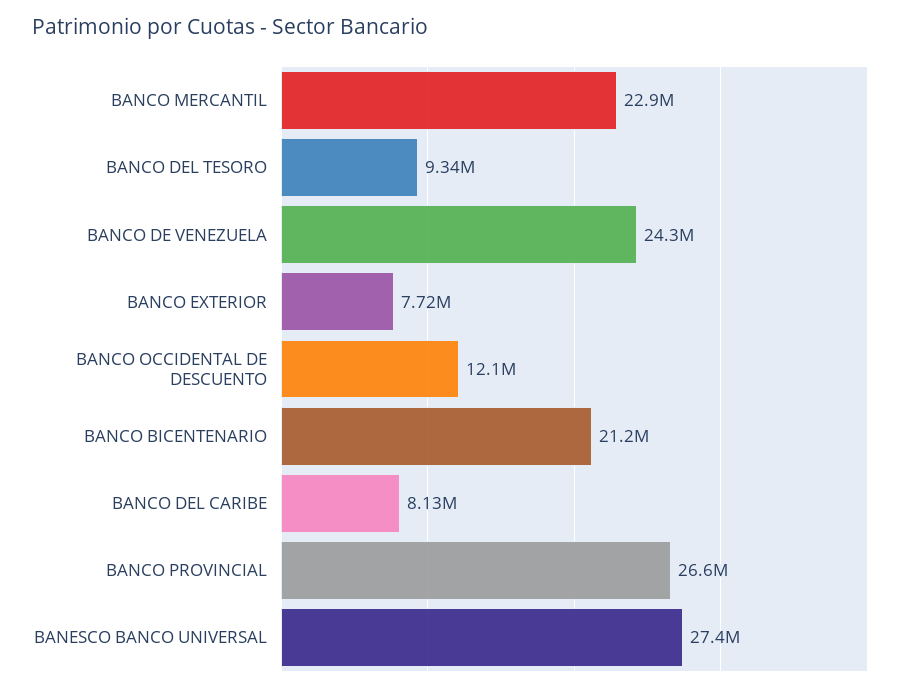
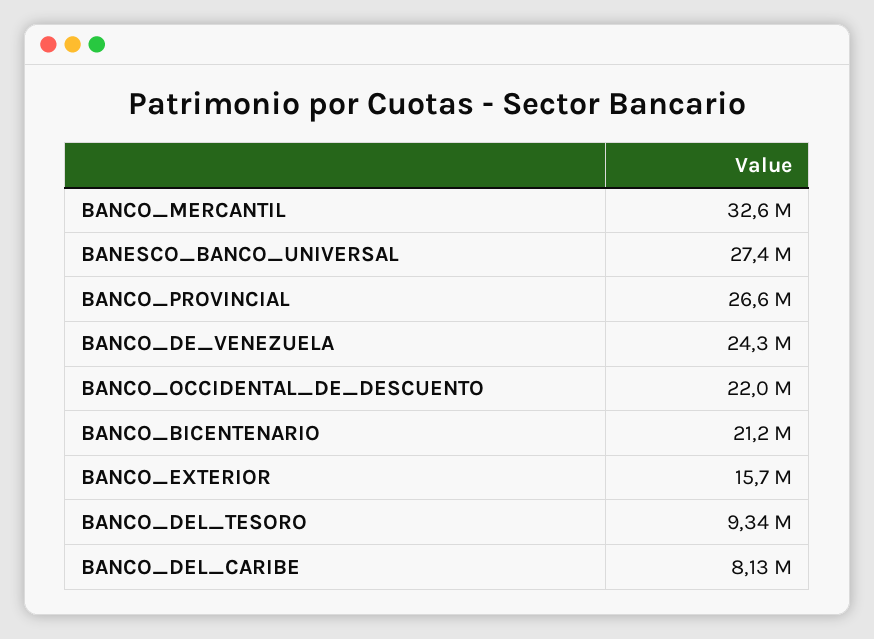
  {
-   "BANCO MERCANTIL": 22900000,
+   "BANCO MERCANTIL": 32600000,
    "BANCO DEL TESORO": 9340000,
    "BANCO DE VENEZUELA": 24300000,
-   "BANCO EXTERIOR": 7720000,
+   "BANCO EXTERIOR": 15700000,
-   "BANCO OCCIDENTAL DE DESCUENTO": 12100000,
+   "BANCO OCCIDENTAL DE DESCUENTO": 22000000,
    "BANCO BICENTENARIO": 21200000,
    "BANCO DEL CARIBE": 8130000,
    "BANCO PROVINCIAL": 26600000,
    "BANESCO BANCO UNIVERSAL": 27400000
  }

